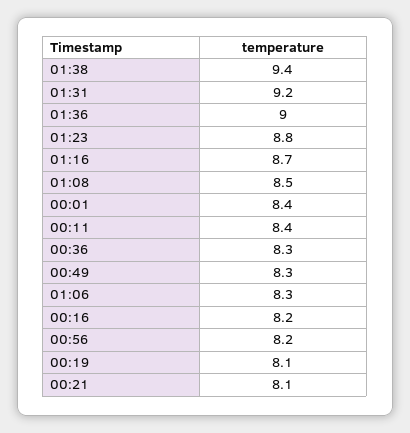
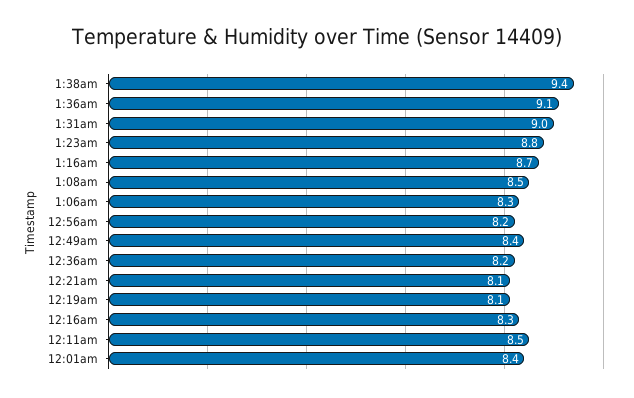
  {
    "01:38": 9.4,
-   "01:31": 9.2,
+   "01:31": 9,
-   "01:36": 9,
+   "01:36": 9.1,
    "01:23": 8.8,
    "01:16": 8.7,
    "01:08": 8.5,
    "00:01": 8.4,
-   "00:11": 8.4,
+   "00:11": 8.5,
-   "00:36": 8.3,
+   "00:36": 8.2,
-   "00:49": 8.3,
+   "00:49": 8.4,
    "01:06": 8.3,
-   "00:16": 8.2,
+   "00:16": 8.3,
    "00:56": 8.2,
    "00:19": 8.1,
    "00:21": 8.1
  }

